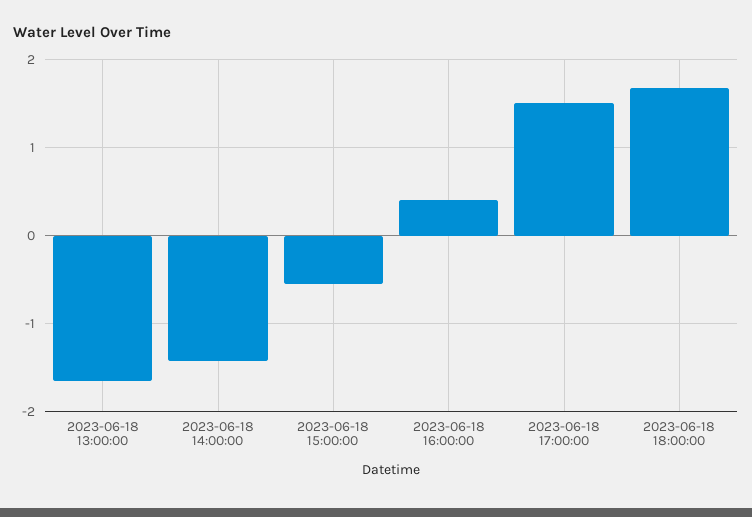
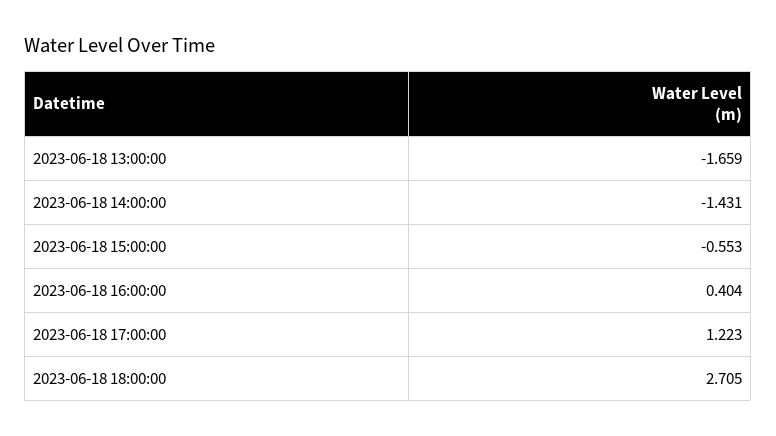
  {
    "2023-06-18 13:00:00": -1.659,
    "2023-06-18 14:00:00": -1.431,
    "2023-06-18 15:00:00": -0.553,
    "2023-06-18 16:00:00": 0.404,
-   "2023-06-18 17:00:00": 1.5,
+   "2023-06-18 17:00:00": 1.223,
-   "2023-06-18 18:00:00": 1.7
+   "2023-06-18 18:00:00": 2.705
  }

